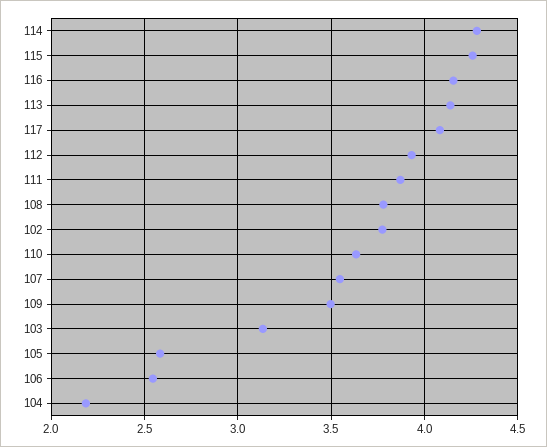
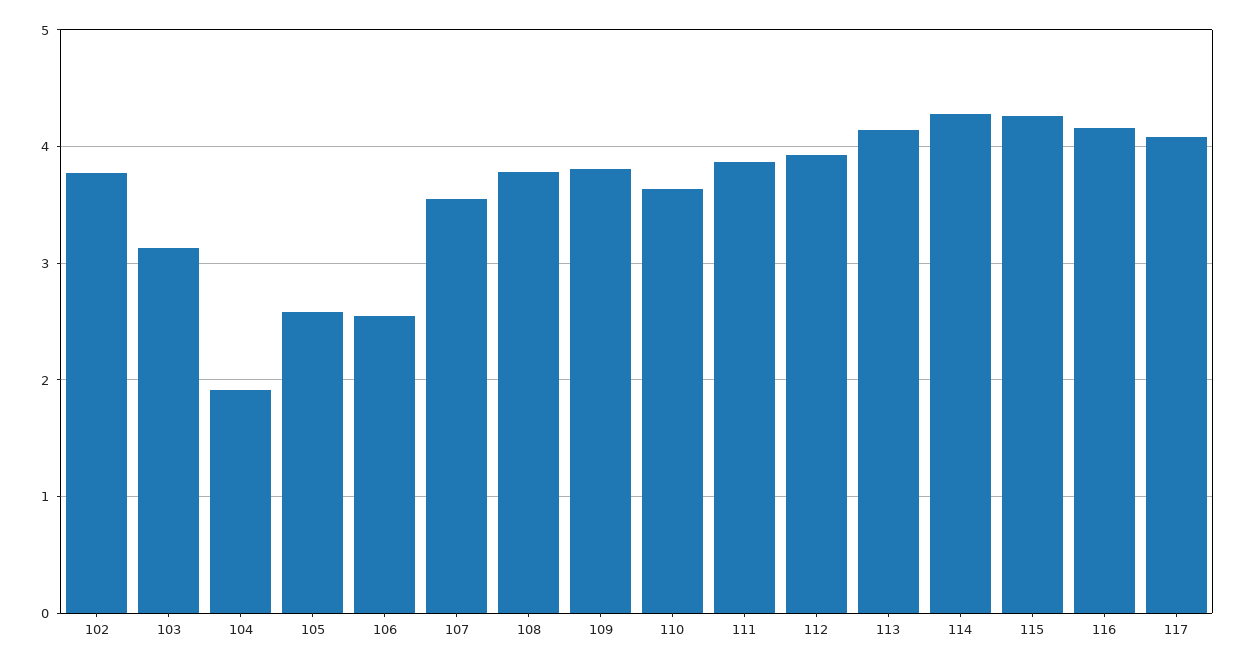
  {
    "114": 4.3,
    "115": 4.25,
    "116": 4.15,
    "113": 4.15,
    "117": 4.1,
    "112": 3.95,
    "111": 3.85,
    "108": 3.8,
    "102": 3.75,
    "110": 3.65,
    "107": 3.55,
-   "109": 3.5,
+   "109": 3.8,
    "103": 3.15,
    "105": 2.6,
    "106": 2.55,
-   "104": 2.2
+   "104": 1.9
  }

